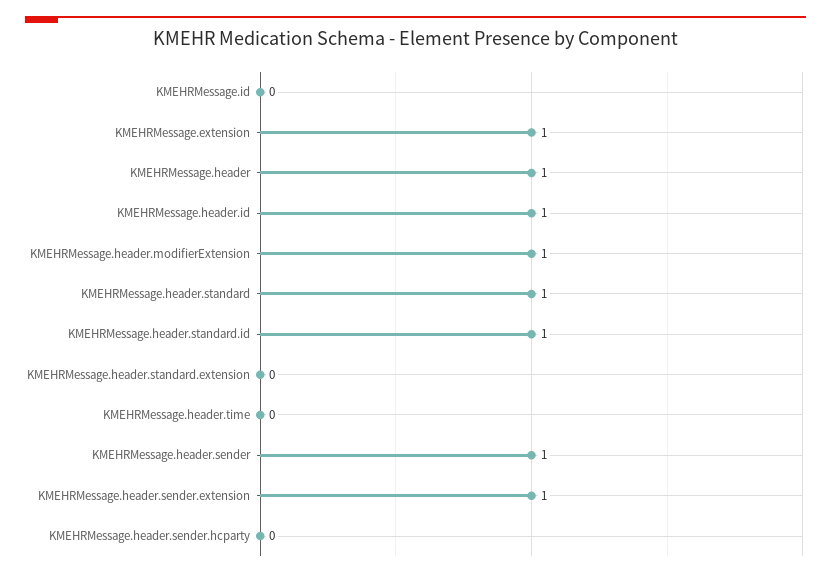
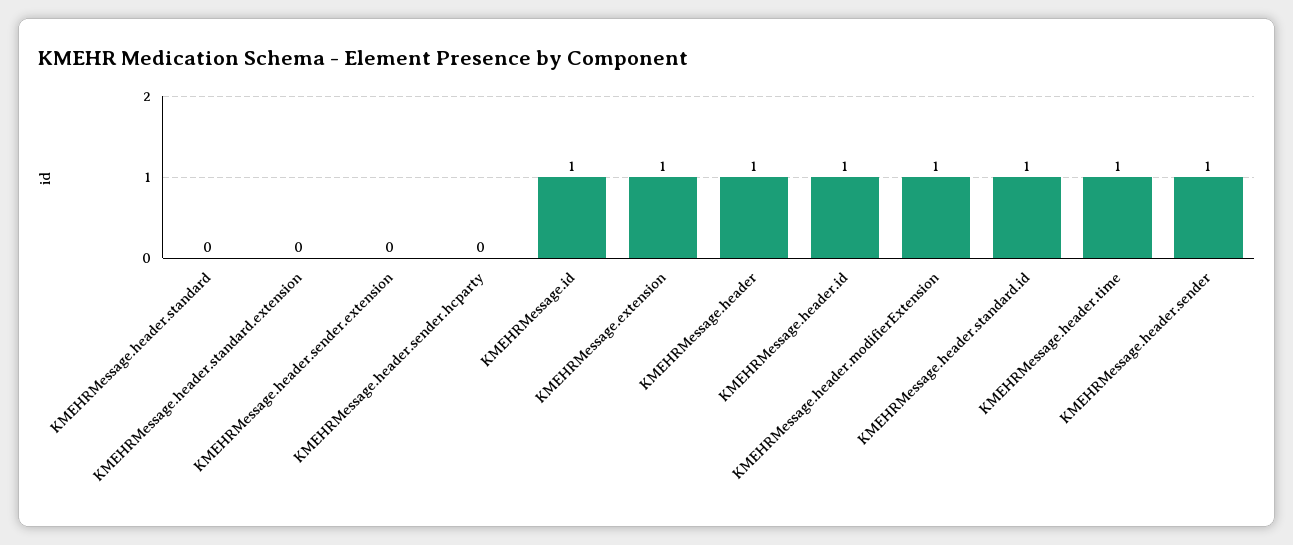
  {
-   "KMEHRMessage.id": 0,
+   "KMEHRMessage.id": 1,
    "KMEHRMessage.extension": 1,
    "KMEHRMessage.header": 1,
    "KMEHRMessage.header.id": 1,
    "KMEHRMessage.header.modifierExtension": 1,
-   "KMEHRMessage.header.standard": 1,
+   "KMEHRMessage.header.standard": 0,
    "KMEHRMessage.header.standard.id": 1,
    "KMEHRMessage.header.standard.extension": 0,
-   "KMEHRMessage.header.time": 0,
+   "KMEHRMessage.header.time": 1,
    "KMEHRMessage.header.sender": 1,
-   "KMEHRMessage.header.sender.extension": 1,
+   "KMEHRMessage.header.sender.extension": 0,
    "KMEHRMessage.header.sender.hcparty": 0
  }

